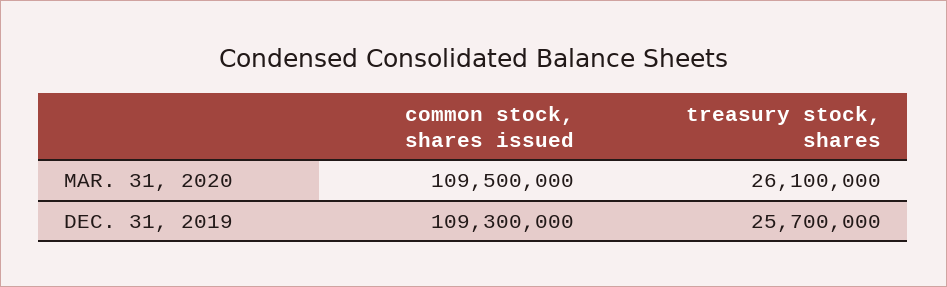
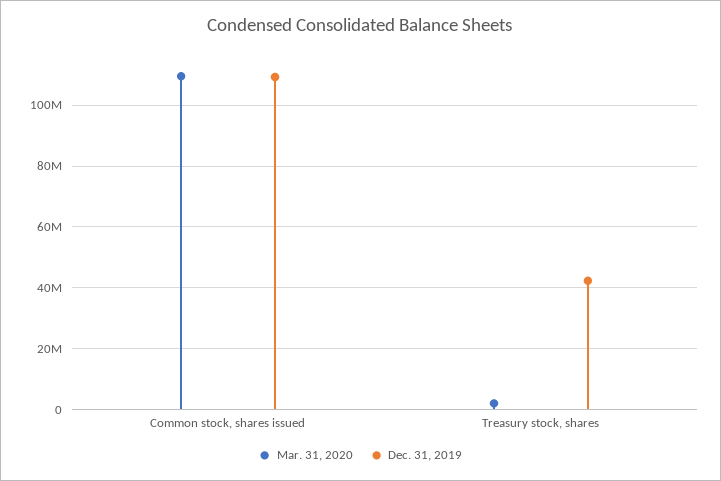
  {
    "MAR. 31, 2020": {
      "common stock, shares issued": 109500000,
-     "treasury stock, shares": 26100000
+     "treasury stock, shares": 2000000
    },
    "DEC. 31, 2019": {
      "common stock, shares issued": 109300000,
-     "treasury stock, shares": 25700000
+     "treasury stock, shares": 42000000
    }
  }

